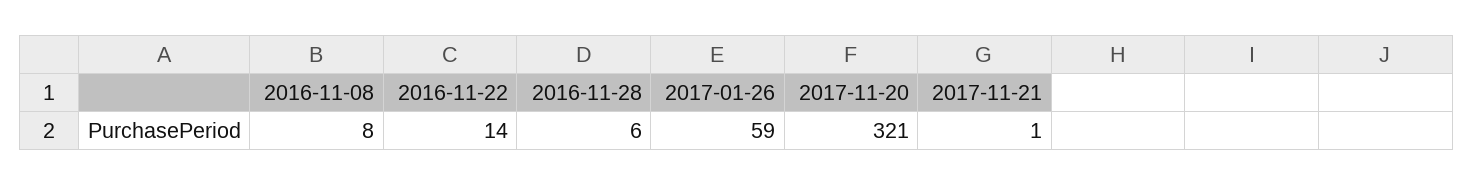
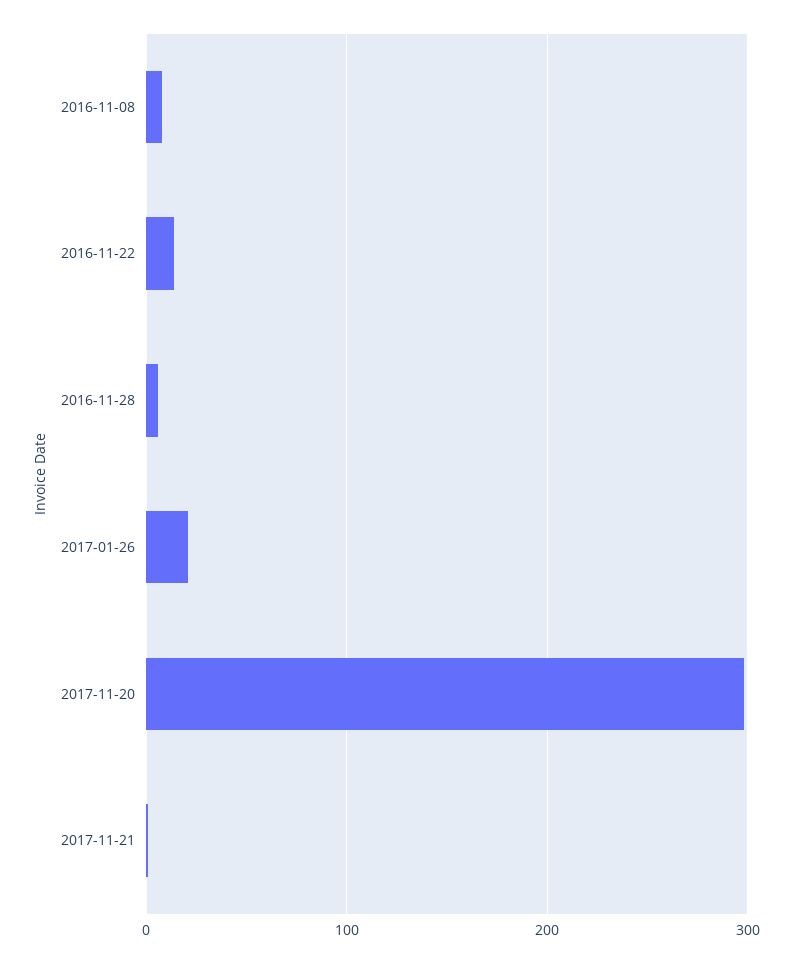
  {
    "2016-11-08": 8,
    "2016-11-22": 14,
    "2016-11-28": 6,
-   "2017-01-26": 59,
+   "2017-01-26": 20,
-   "2017-11-20": 321,
+   "2017-11-20": 300,
    "2017-11-21": 1
  }

